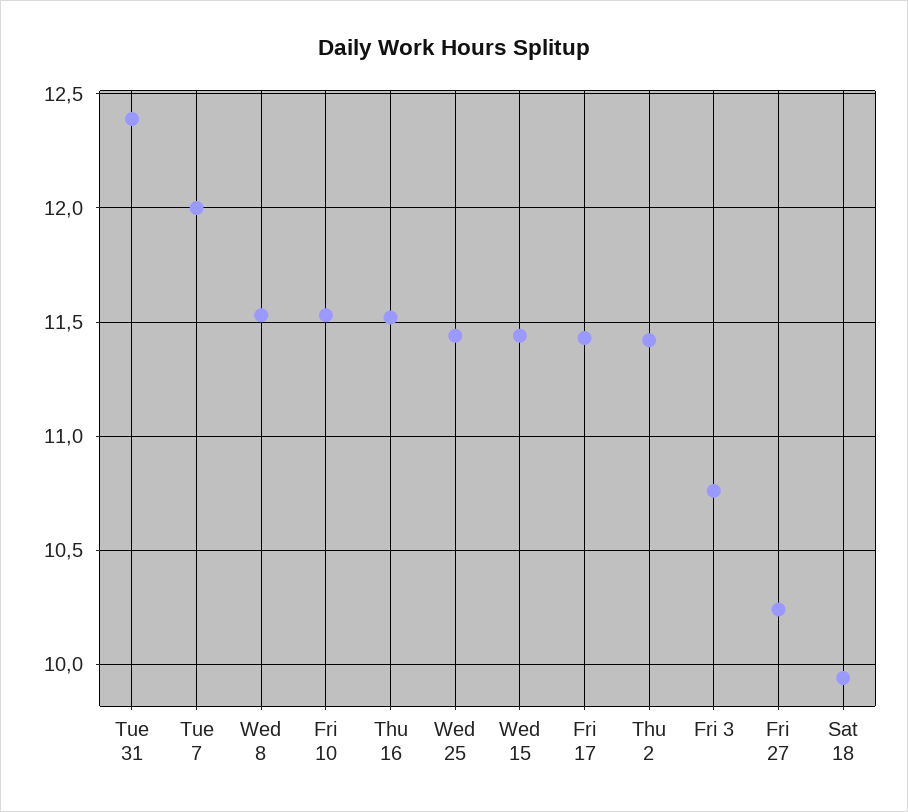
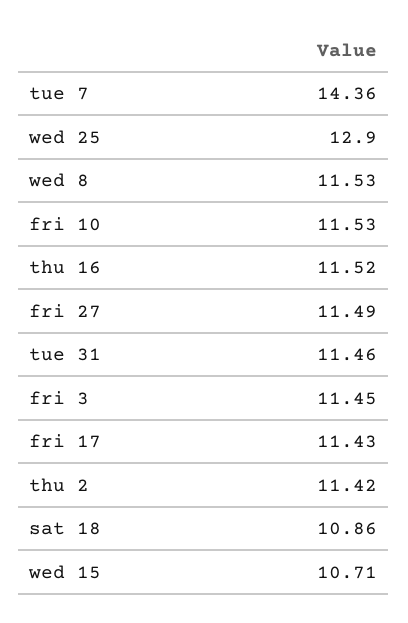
  {
-   "Tue 31": 12.4,
+   "Tue 31": 11.46,
-   "Tue 7": 12,
+   "Tue 7": 14.36,
    "Wed 8": 11.53,
    "Fri 10": 11.53,
    "Thu 16": 11.52,
-   "Wed 25": 11.45,
+   "Wed 25": 12.9,
-   "Wed 15": 11.45,
+   "Wed 15": 10.71,
    "Fri 17": 11.43,
    "Thu 2": 11.42,
-   "Fri 3": 10.75,
+   "Fri 3": 11.45,
-   "Fri 27": 10.25,
+   "Fri 27": 11.49,
-   "Sat 18": 9.95
+   "Sat 18": 10.86
  }

